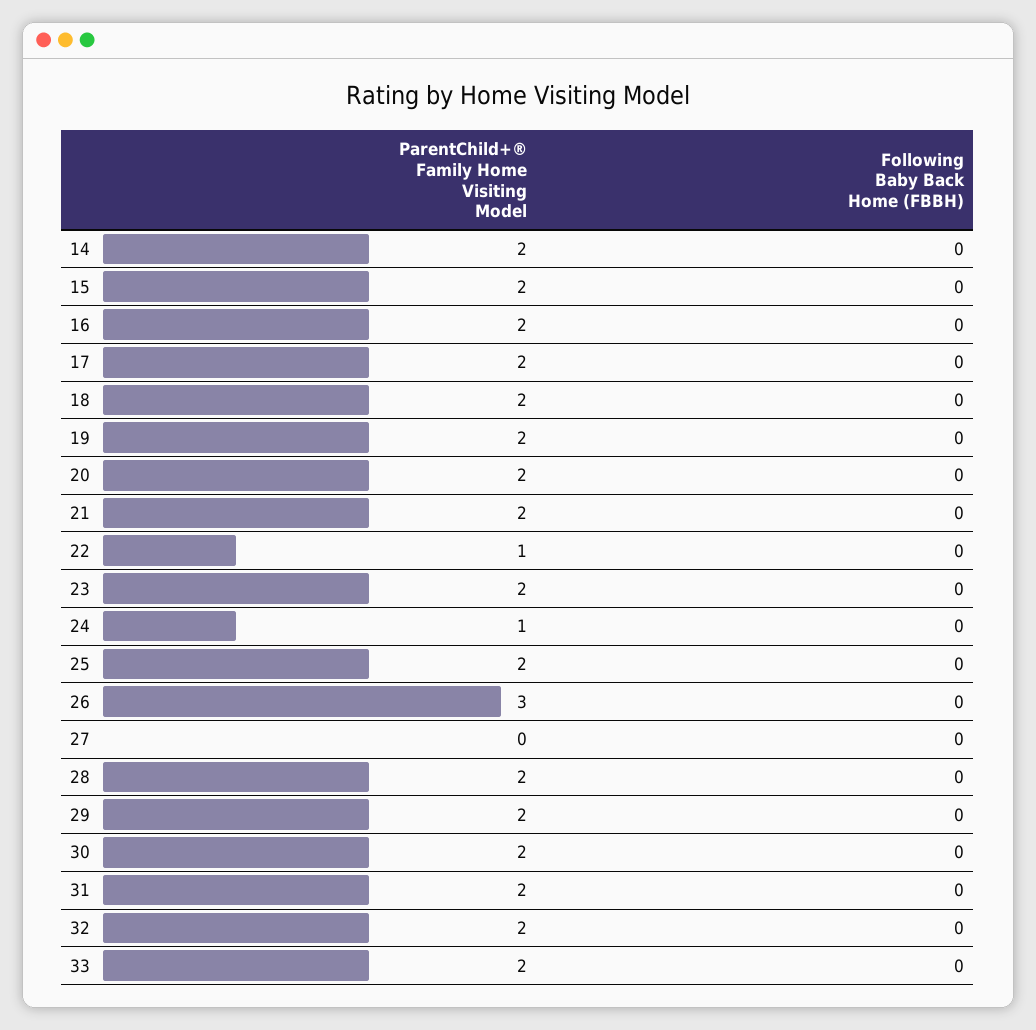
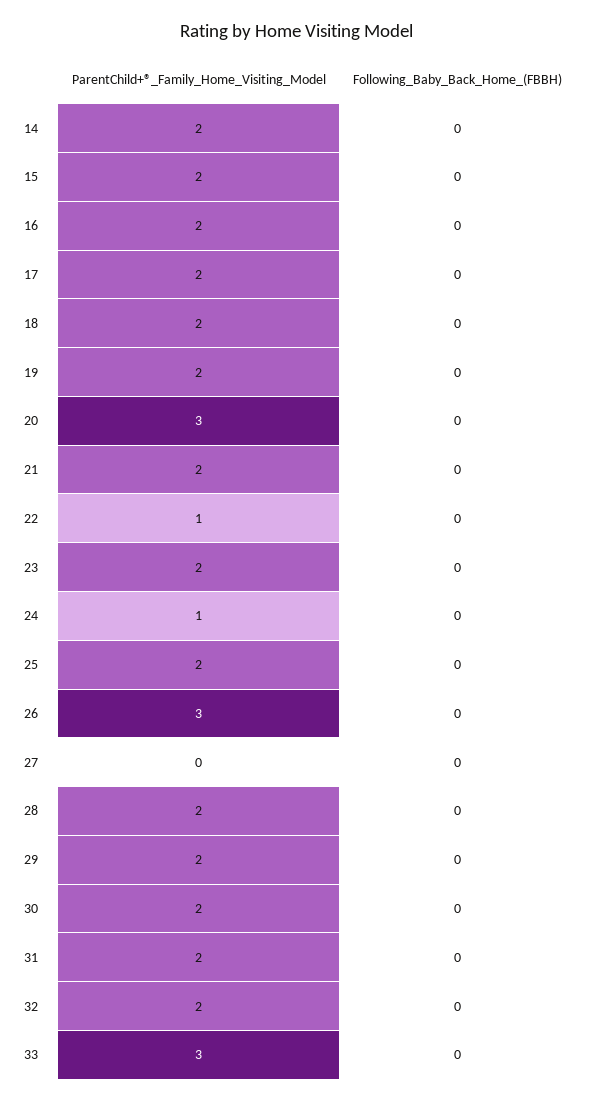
  {
    "ParentChild+® Family Home Visiting Model": {
      "14": 2,
      "15": 2,
      "16": 2,
      "17": 2,
      "18": 2,
      "19": 2,
-     "20": 2,
+     "20": 3,
      "21": 2,
      "22": 1,
      "23": 2,
      "24": 1,
      "25": 2,
      "26": 3,
      "27": 0,
      "28": 2,
      "29": 2,
      "30": 2,
      "31": 2,
      "32": 2,
-     "33": 2
+     "33": 3
    },
    "Following Baby Back Home (FBBH)": {
      "14": 0,
      "15": 0,
      "16": 0,
      "17": 0,
      "18": 0,
      "19": 0,
      "20": 0,
      "21": 0,
      "22": 0,
      "23": 0,
      "24": 0,
      "25": 0,
      "26": 0,
      "27": 0,
      "28": 0,
      "29": 0,
      "30": 0,
      "31": 0,
      "32": 0,
      "33": 0
    }
  }

